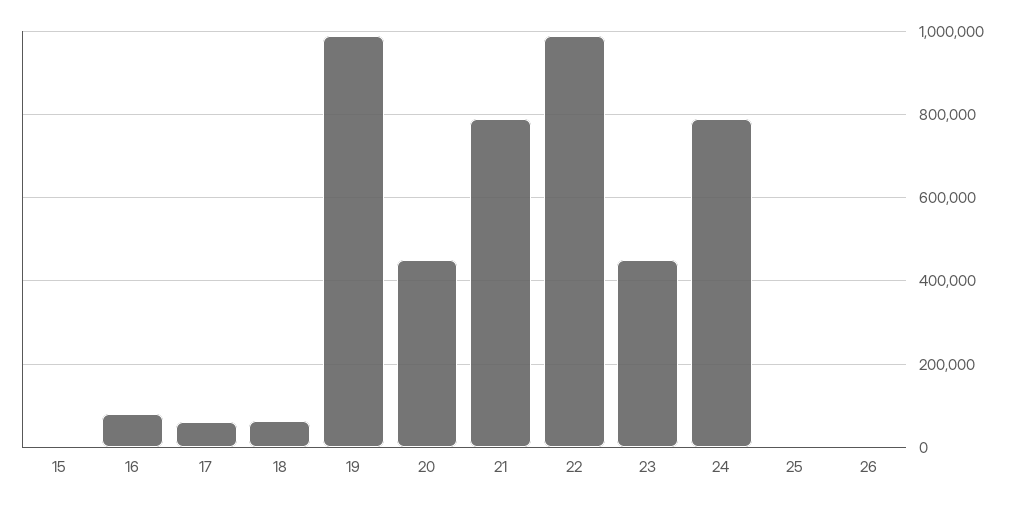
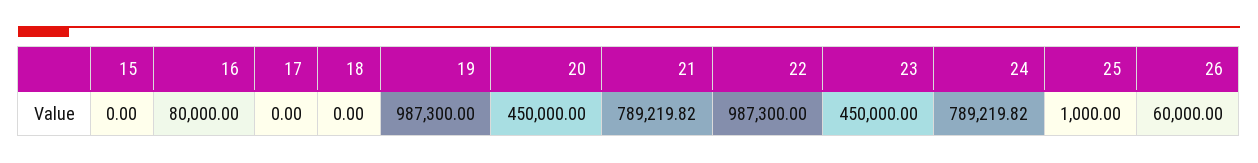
  {
    "15": 0,
    "16": 80000,
-   "17": 60000,
+   "17": 0,
-   "18": 60000,
+   "18": 0,
    "19": 987300,
    "20": 450000,
    "21": 789219.82,
    "22": 987300,
    "23": 450000,
    "24": 789219.82,
    "25": 1000,
-   "26": 0
+   "26": 60000
  }

